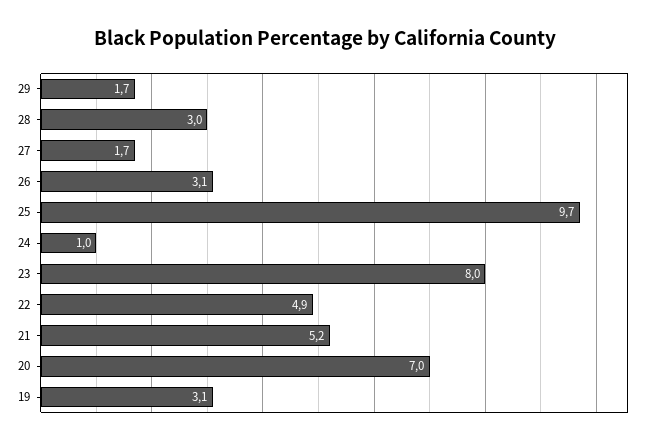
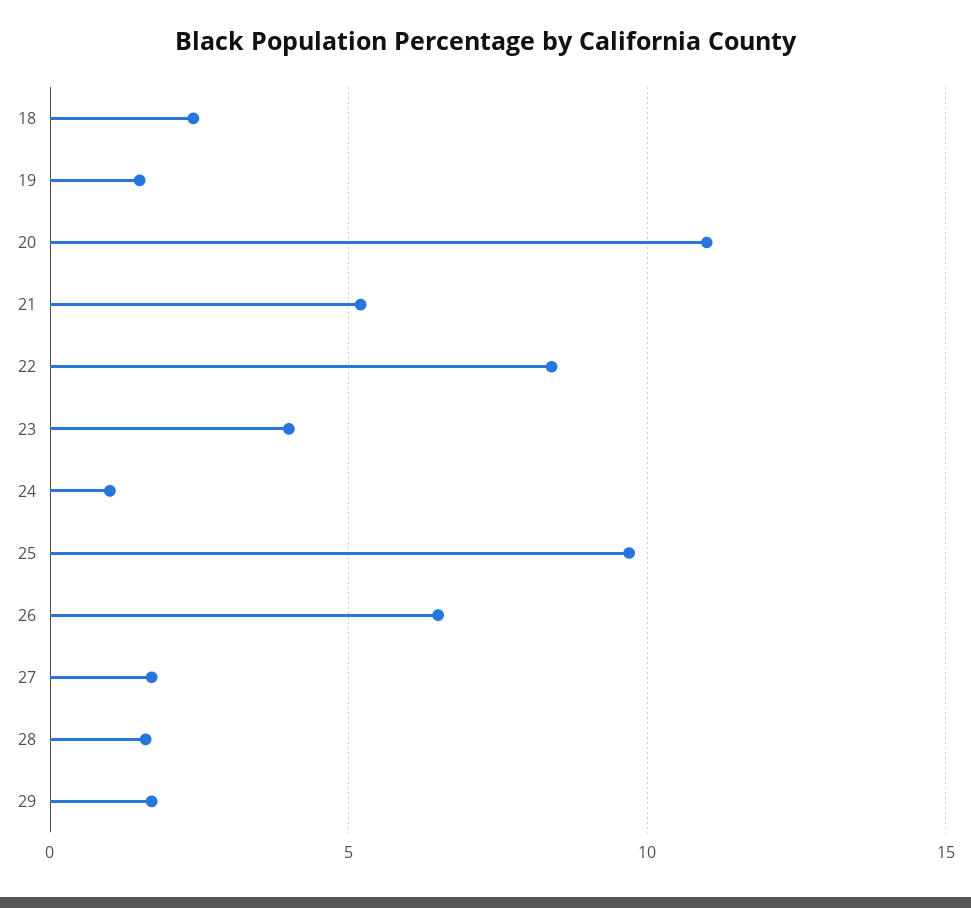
  {
    "29": 1.7,
-   "28": 3,
+   "28": 1.5,
    "27": 1.7,
-   "26": 3.1,
+   "26": 6.5,
    "25": 9.7,
    "24": 1,
-   "23": 8,
+   "23": 4,
-   "22": 4.9,
+   "22": 8.5,
    "21": 5.2,
-   "20": 7,
+   "20": 11,
-   "19": 3.1
+   "19": 1.5,
+   "18": 2.5
  }

